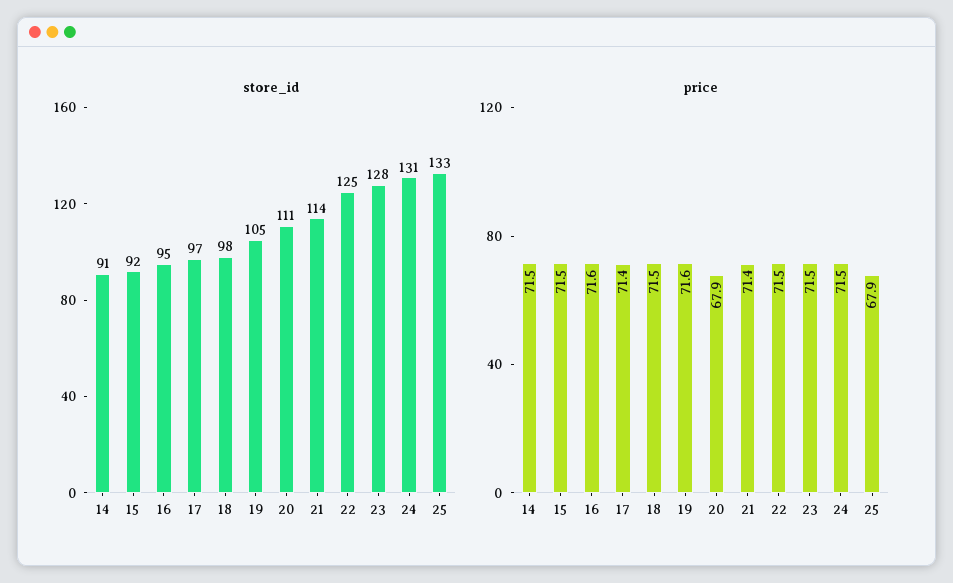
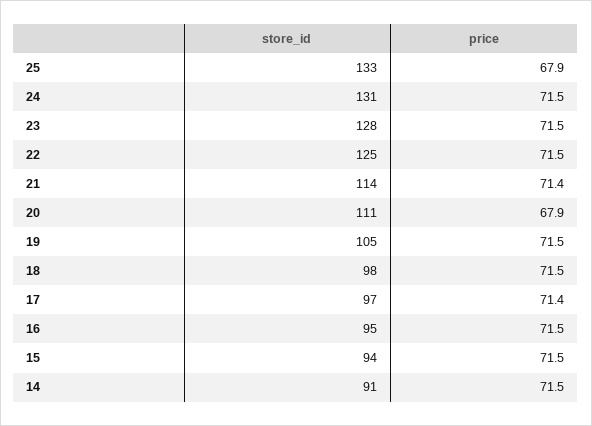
  {
    "store_id": {
      "14": 91,
-     "15": 92,
+     "15": 94,
      "16": 95,
      "17": 97,
      "18": 98,
      "19": 105,
      "20": 111,
      "21": 114,
      "22": 125,
      "23": 128,
      "24": 131,
      "25": 133
    },
    "price": {
      "14": 71.5,
      "15": 71.5,
-     "16": 71.6,
+     "16": 71.5,
      "17": 71.4,
      "18": 71.5,
-     "19": 71.6,
+     "19": 71.5,
      "20": 67.9,
      "21": 71.4,
      "22": 71.5,
      "23": 71.5,
      "24": 71.5,
      "25": 67.9
    }
  }

